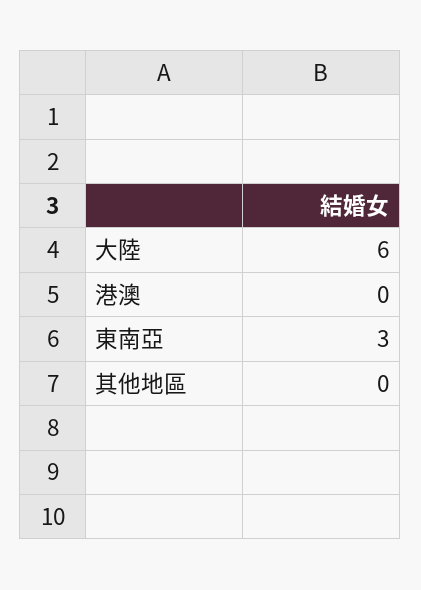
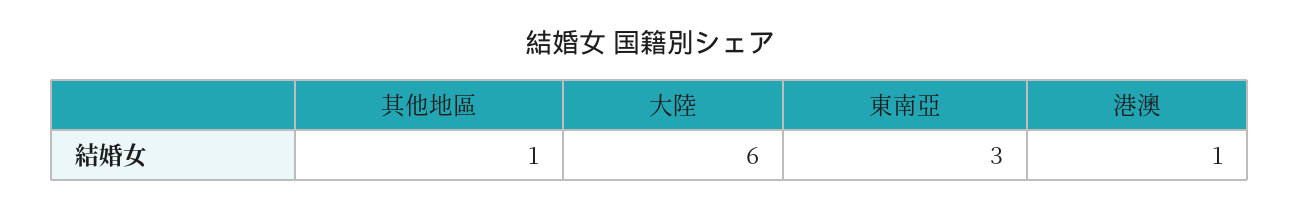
  {
    "大陸": 6,
-   "港澳": 0,
+   "港澳": 1,
    "東南亞": 3,
-   "其他地區": 0
+   "其他地區": 1
  }

